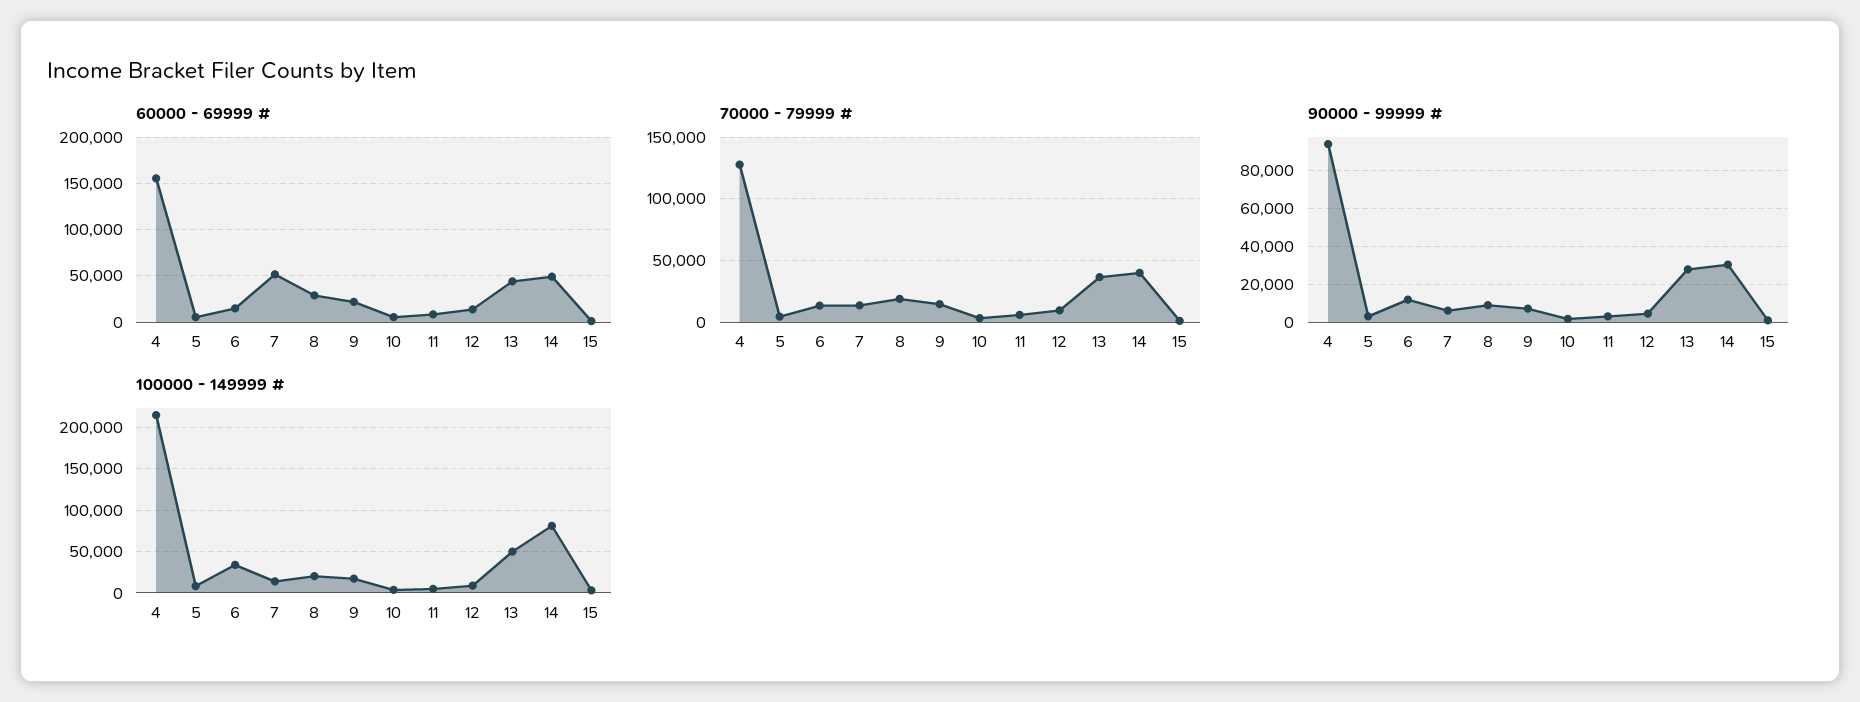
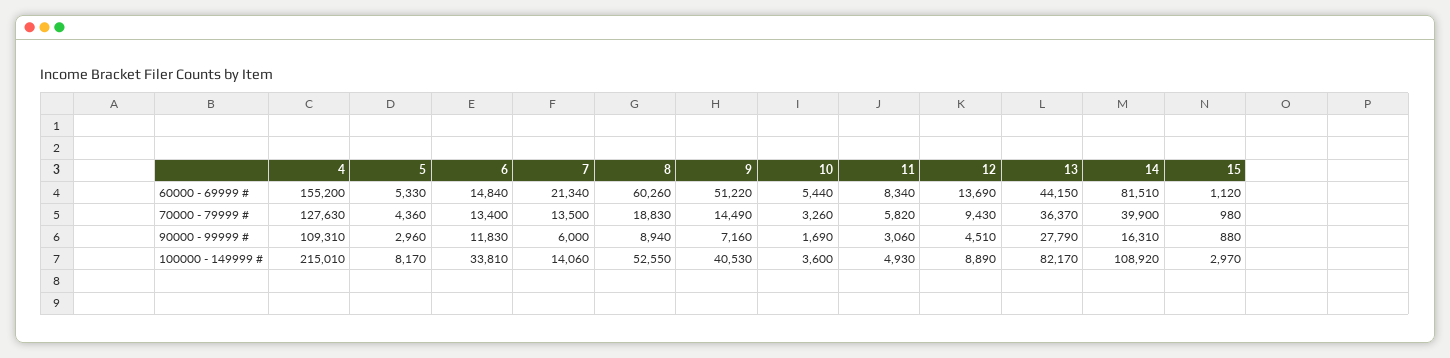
  {
    "60000 - 69999 #": {
      "4": 155200,
      "5": 5330,
      "6": 14840,
-     "7": 50000,
+     "7": 21340,
-     "8": 30000,
+     "8": 60260,
-     "9": 20000,
+     "9": 51220,
      "10": 5440,
      "11": 8340,
      "12": 13690,
      "13": 44150,
-     "14": 50000,
+     "14": 81510,
      "15": 1120
    },
    "70000 - 79999 #": {
      "4": 127630,
      "5": 4360,
      "6": 13400,
      "7": 13500,
      "8": 18830,
      "9": 14490,
      "10": 3260,
      "11": 5820,
      "12": 9430,
      "13": 36370,
      "14": 39900,
      "15": 980
    },
    "90000 - 99999 #": {
-     "4": 95000,
+     "4": 109310,
      "5": 2960,
      "6": 11830,
      "7": 6000,
      "8": 8940,
      "9": 7160,
      "10": 1690,
      "11": 3060,
      "12": 4510,
      "13": 27790,
-     "14": 30000,
+     "14": 16310,
      "15": 880
    },
    "100000 - 149999 #": {
      "4": 215010,
      "5": 8170,
      "6": 33810,
      "7": 14060,
-     "8": 20000,
+     "8": 52550,
-     "9": 20000,
+     "9": 40530,
      "10": 3600,
      "11": 4930,
      "12": 8890,
-     "13": 50000,
+     "13": 82170,
-     "14": 80000,
+     "14": 108920,
      "15": 2970
    }
  }

